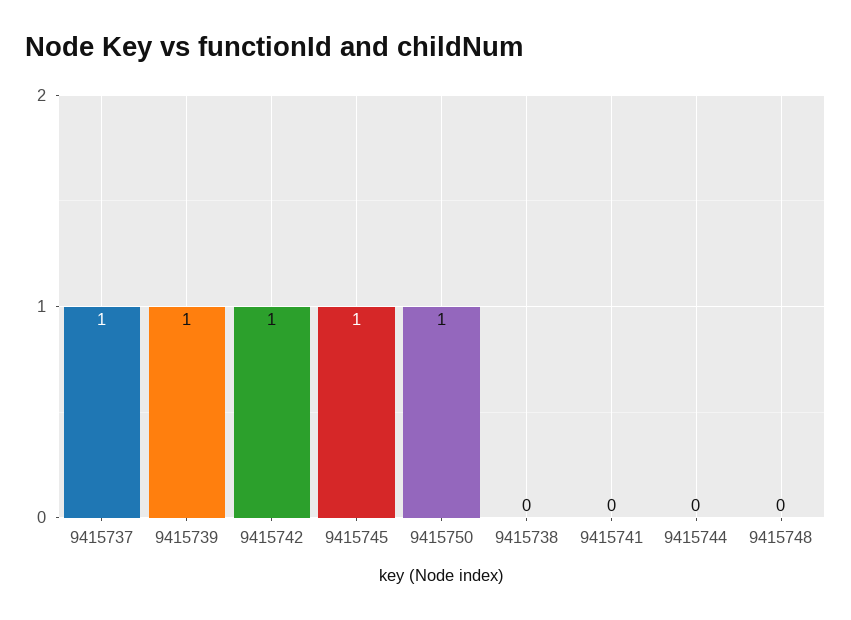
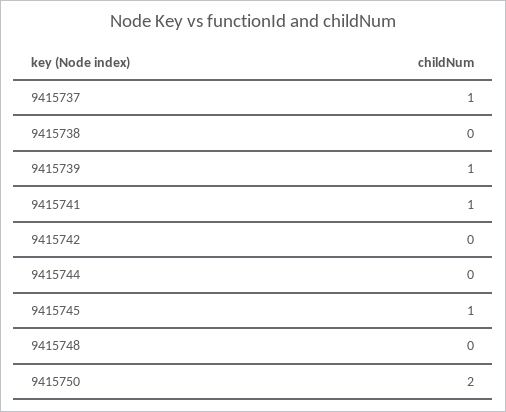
  {
    "9415737": 1,
    "9415739": 1,
-   "9415742": 1,
+   "9415742": 0,
    "9415745": 1,
-   "9415750": 1,
+   "9415750": 2,
    "9415738": 0,
-   "9415741": 0,
+   "9415741": 1,
    "9415744": 0,
    "9415748": 0
  }

